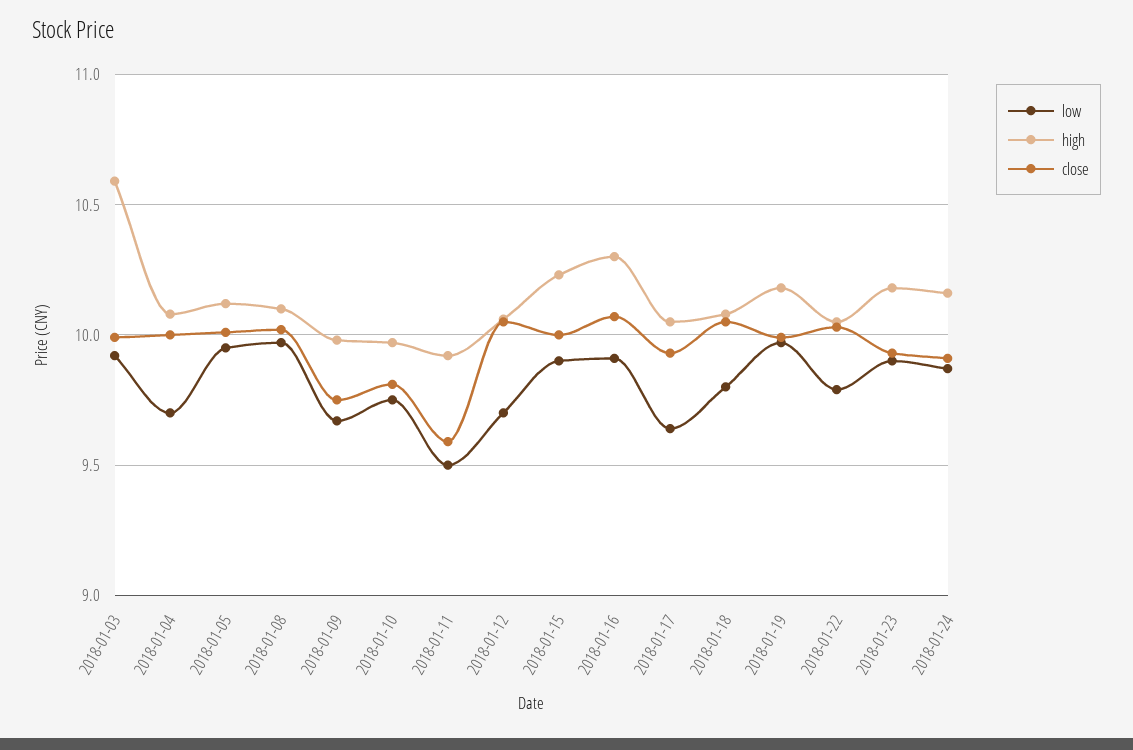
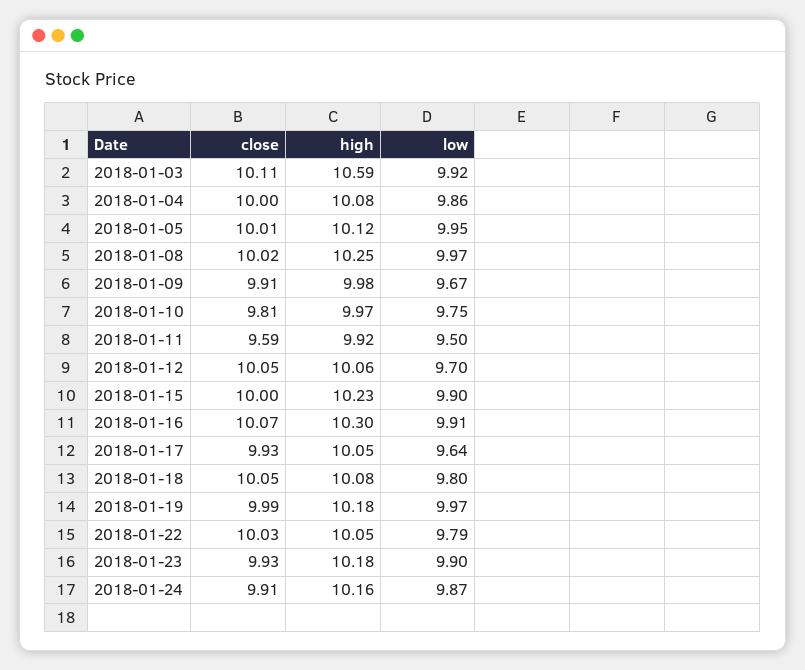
  {
    "low": {
      "2018-01-03": 9.92,
-     "2018-01-04": 9.7,
+     "2018-01-04": 9.86,
      "2018-01-05": 9.95,
      "2018-01-08": 9.97,
      "2018-01-09": 9.67,
      "2018-01-10": 9.75,
      "2018-01-11": 9.5,
      "2018-01-12": 9.7,
      "2018-01-15": 9.9,
      "2018-01-16": 9.91,
      "2018-01-17": 9.64,
      "2018-01-18": 9.8,
      "2018-01-19": 9.97,
      "2018-01-22": 9.79,
      "2018-01-23": 9.9,
      "2018-01-24": 9.87
    },
    "high": {
      "2018-01-03": 10.59,
      "2018-01-04": 10.08,
      "2018-01-05": 10.12,
-     "2018-01-08": 10.1,
+     "2018-01-08": 10.25,
      "2018-01-09": 9.98,
      "2018-01-10": 9.97,
      "2018-01-11": 9.92,
      "2018-01-12": 10.06,
      "2018-01-15": 10.23,
      "2018-01-16": 10.3,
      "2018-01-17": 10.05,
      "2018-01-18": 10.08,
      "2018-01-19": 10.18,
      "2018-01-22": 10.05,
      "2018-01-23": 10.18,
      "2018-01-24": 10.16
    },
    "close": {
-     "2018-01-03": 10,
+     "2018-01-03": 10.11,
      "2018-01-04": 10,
      "2018-01-05": 10.01,
      "2018-01-08": 10.02,
-     "2018-01-09": 9.75,
+     "2018-01-09": 9.91,
      "2018-01-10": 9.81,
      "2018-01-11": 9.59,
      "2018-01-12": 10.05,
      "2018-01-15": 10,
      "2018-01-16": 10.07,
      "2018-01-17": 9.93,
      "2018-01-18": 10.05,
      "2018-01-19": 9.99,
      "2018-01-22": 10.03,
      "2018-01-23": 9.93,
      "2018-01-24": 9.91
    }
  }

